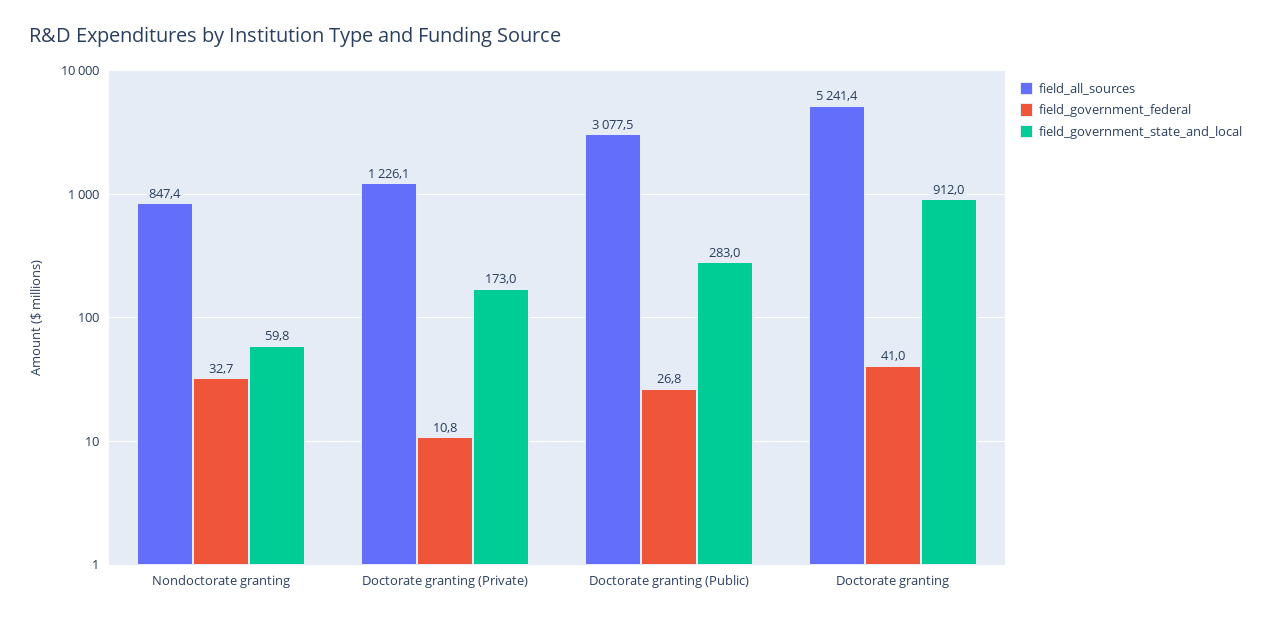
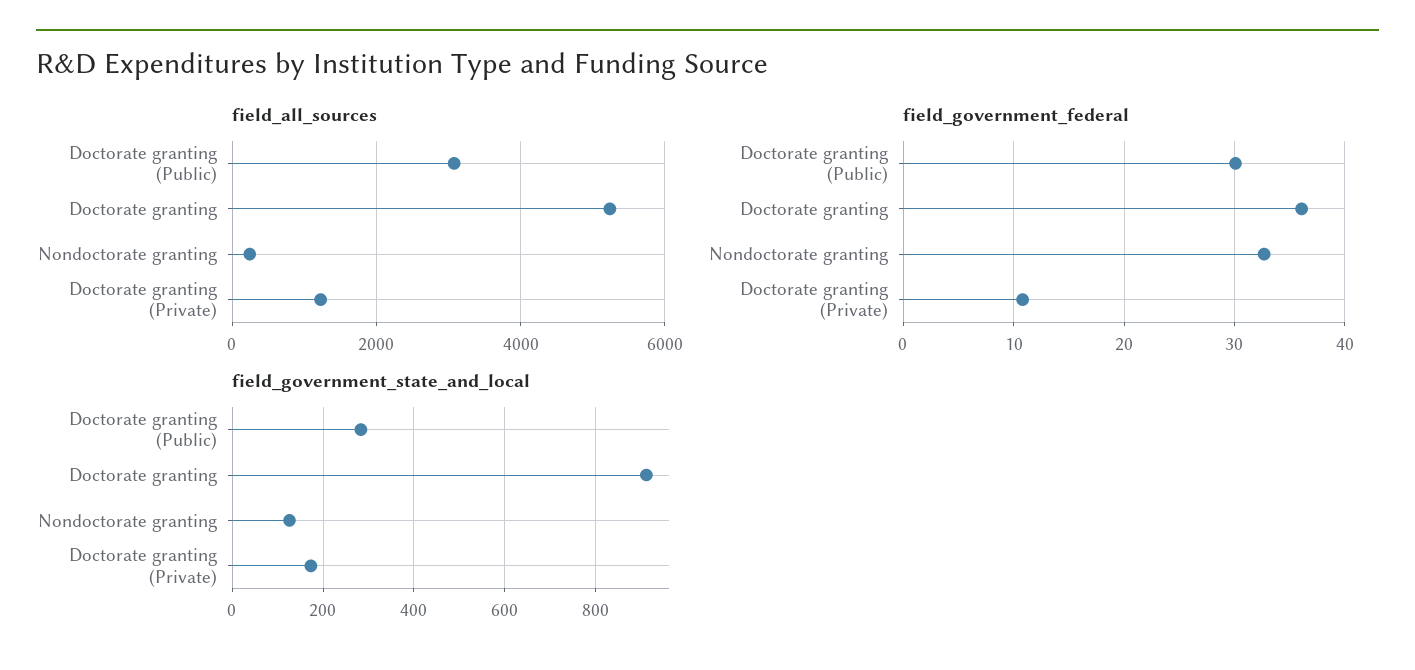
  {
    "field_all_sources": {
-     "Nondoctorate granting": 847.4,
+     "Nondoctorate granting": 200,
      "Doctorate granting (Private)": 1226.1,
      "Doctorate granting (Public)": 3077.5,
      "Doctorate granting": 5241.4
    },
    "field_government_federal": {
      "Nondoctorate granting": 32.7,
      "Doctorate granting (Private)": 10.8,
-     "Doctorate granting (Public)": 26.8,
+     "Doctorate granting (Public)": 30,
-     "Doctorate granting": 41
+     "Doctorate granting": 36
    },
    "field_government_state_and_local": {
-     "Nondoctorate granting": 59.8,
+     "Nondoctorate granting": 120,
      "Doctorate granting (Private)": 173,
      "Doctorate granting (Public)": 283,
      "Doctorate granting": 912
    }
  }

